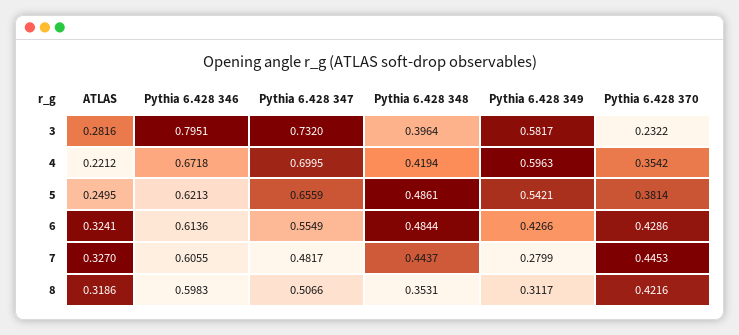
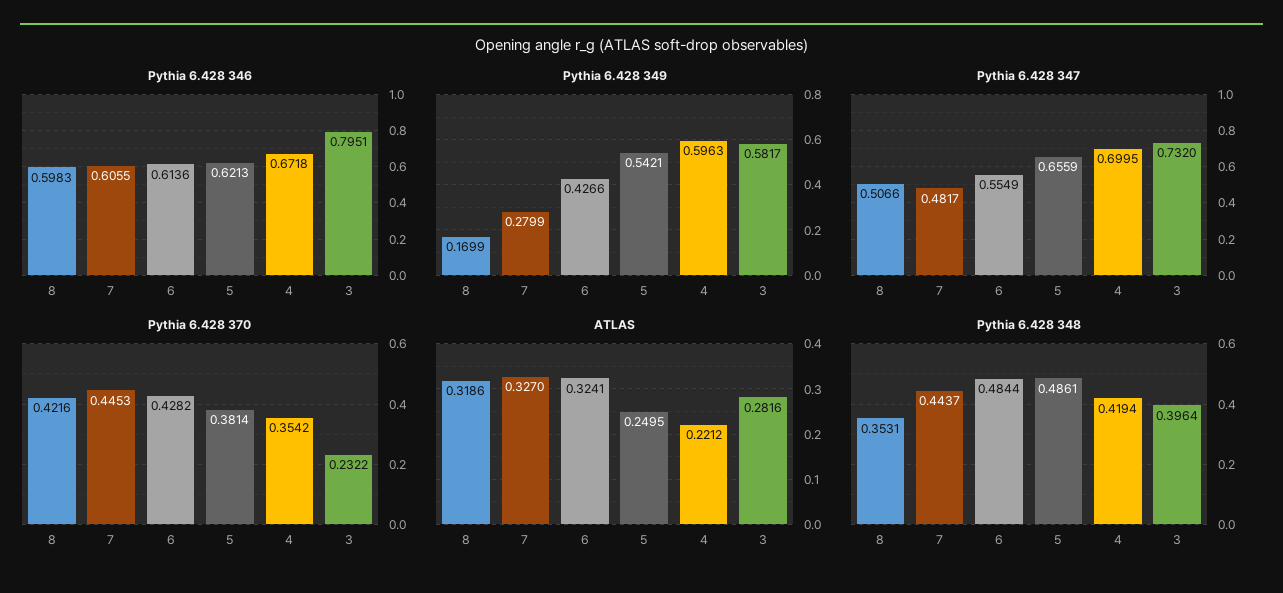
  {
    "ATLAS": {
      "3": 0.2816,
      "4": 0.2212,
      "5": 0.2495,
      "6": 0.3241,
      "7": 0.327,
      "8": 0.3186
    },
    "Pythia 6.428 346": {
      "3": 0.7951,
      "4": 0.6718,
      "5": 0.6213,
      "6": 0.6136,
      "7": 0.6055,
      "8": 0.5983
    },
    "Pythia 6.428 347": {
      "3": 0.732,
      "4": 0.6995,
      "5": 0.6559,
      "6": 0.5549,
      "7": 0.4817,
      "8": 0.5066
    },
    "Pythia 6.428 348": {
      "3": 0.3964,
      "4": 0.4194,
      "5": 0.4861,
      "6": 0.4844,
      "7": 0.4437,
      "8": 0.3531
    },
    "Pythia 6.428 349": {
      "3": 0.5817,
      "4": 0.5963,
      "5": 0.5421,
      "6": 0.4266,
      "7": 0.2799,
-     "8": 0.3117
+     "8": 0.1699
    },
    "Pythia 6.428 370": {
      "3": 0.2322,
      "4": 0.3542,
      "5": 0.3814,
-     "6": 0.4286,
+     "6": 0.4282,
      "7": 0.4453,
      "8": 0.4216
    }
  }

